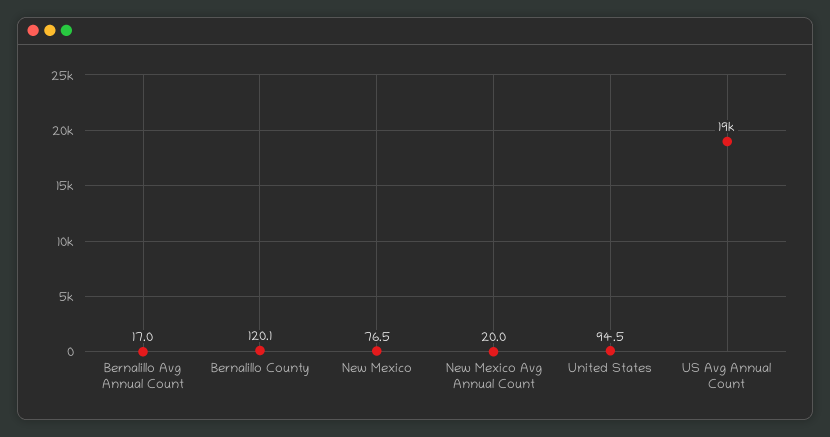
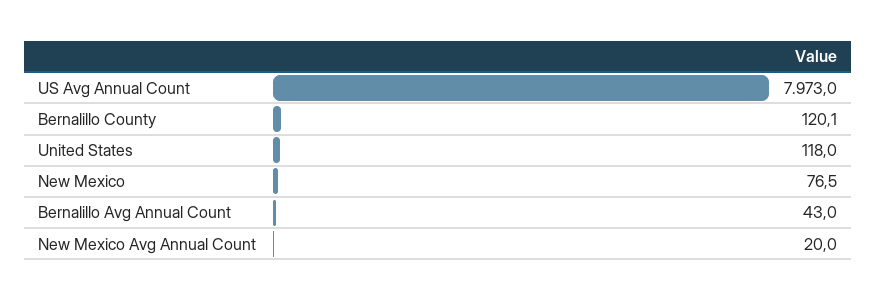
  {
-   "Bernalillo Avg Annual Count": 17,
+   "Bernalillo Avg Annual Count": 43,
    "Bernalillo County": 120.1,
    "New Mexico": 76.5,
    "New Mexico Avg Annual Count": 20,
-   "United States": 94.5,
+   "United States": 118,
-   "US Avg Annual Count": 19000
+   "US Avg Annual Count": 7973
  }

